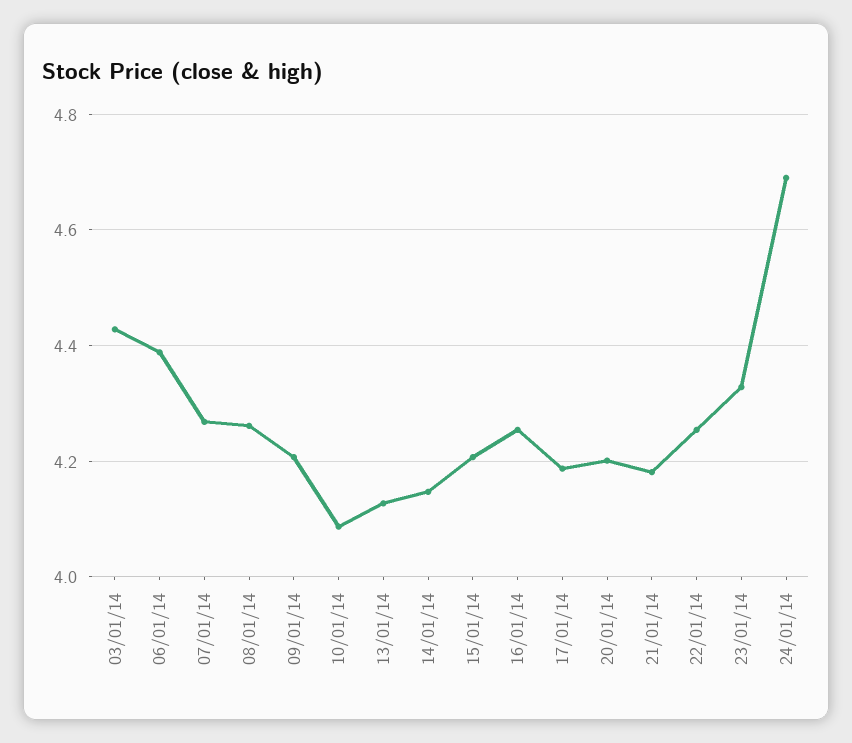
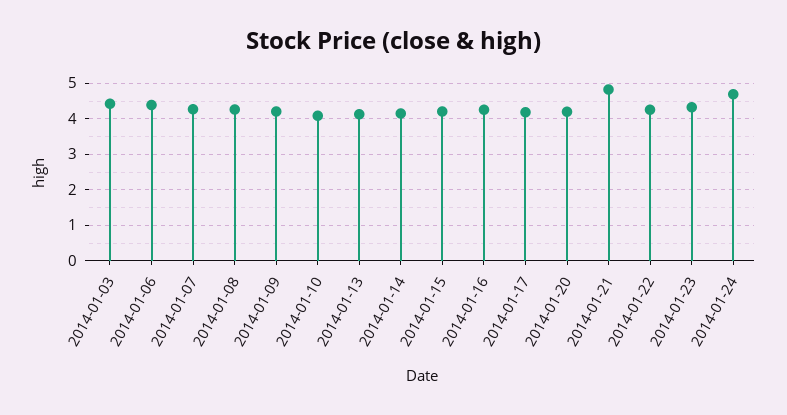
  {
    "03/01/14": 4.42,
    "06/01/14": 4.38,
    "07/01/14": 4.26,
    "08/01/14": 4.26,
    "09/01/14": 4.2,
    "10/01/14": 4.08,
    "13/01/14": 4.12,
    "14/01/14": 4.14,
    "15/01/14": 4.2,
    "16/01/14": 4.26,
    "17/01/14": 4.18,
    "20/01/14": 4.2,
-   "21/01/14": 4.18,
+   "21/01/14": 4.8,
    "22/01/14": 4.26,
    "23/01/14": 4.32,
    "24/01/14": 4.7
  }

